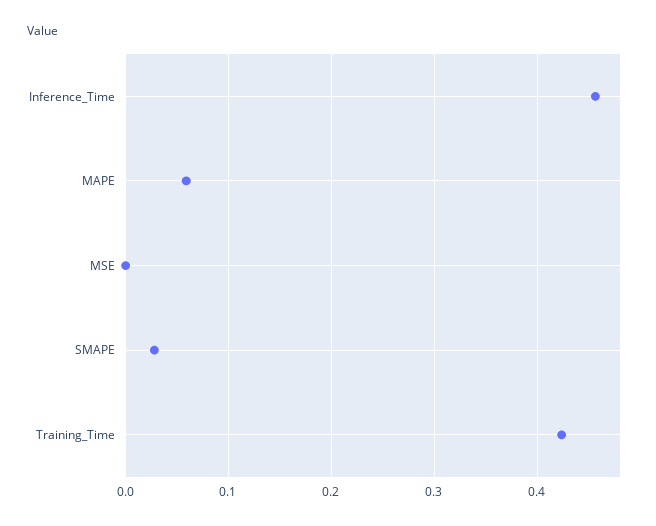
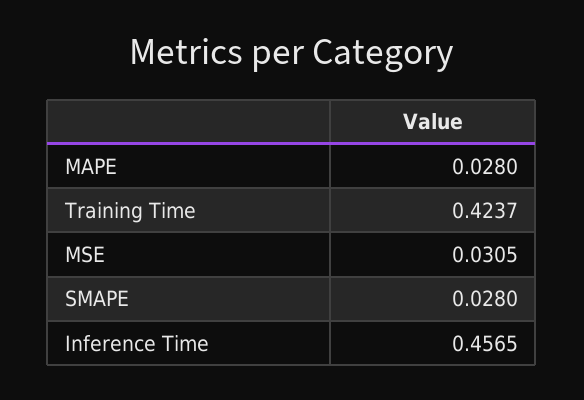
  {
    "Inference_Time": 0.4565,
-   "MAPE": 0.06,
+   "MAPE": 0.028,
-   "MSE": 0,
+   "MSE": 0.0305,
    "SMAPE": 0.028,
    "Training_Time": 0.4237
  }

